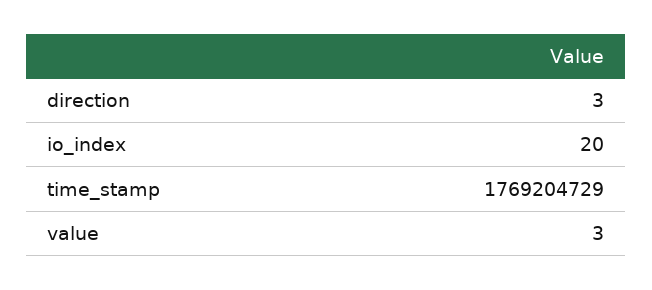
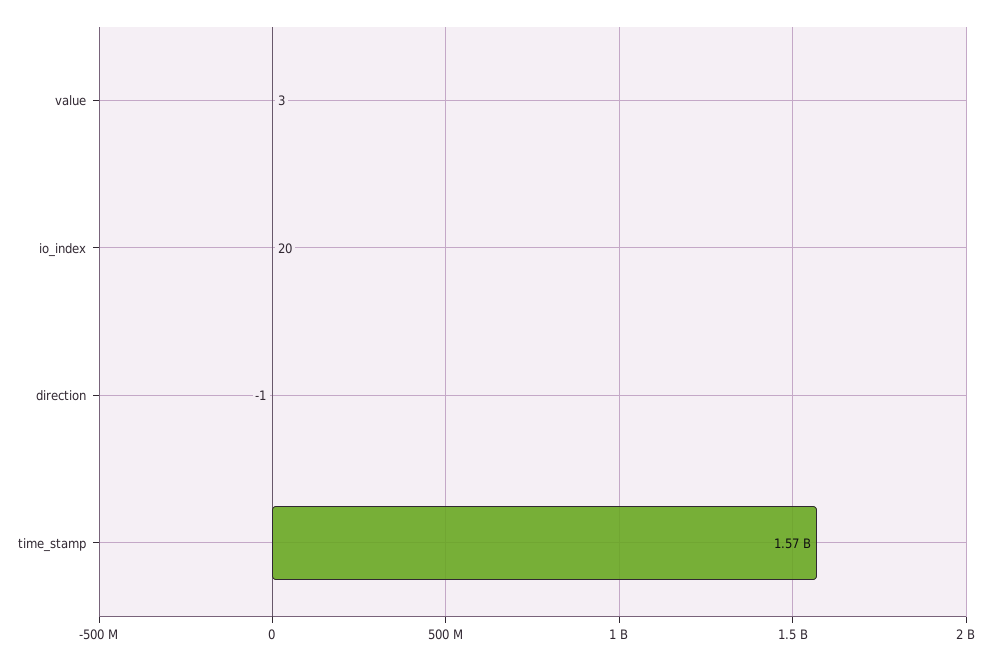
  {
-   "direction": 3,
+   "direction": -1,
    "io_index": 20,
-   "time_stamp": 1769204729,
+   "time_stamp": 1570000000,
    "value": 3
  }

